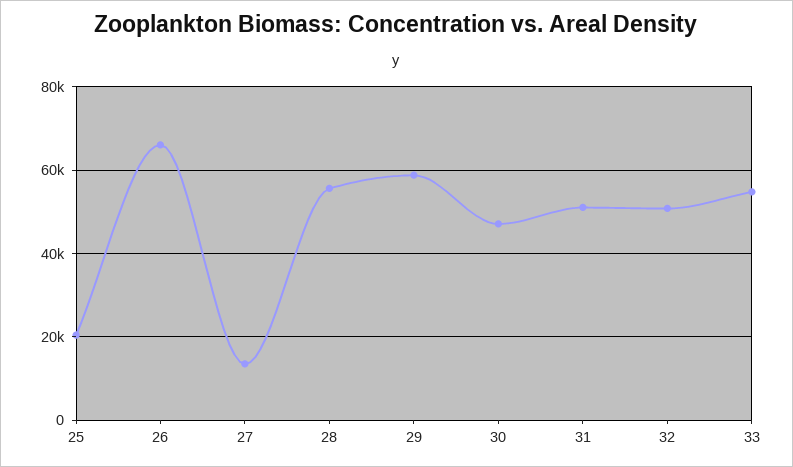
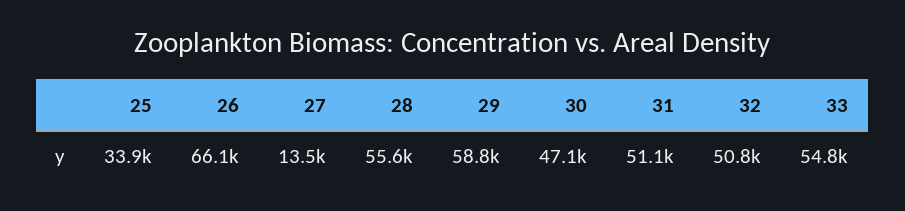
  {
-   "25": 20000,
+   "25": 33900,
    "26": 66100,
    "27": 13500,
    "28": 55600,
    "29": 58800,
    "30": 47100,
    "31": 51100,
    "32": 50800,
    "33": 54800
  }

